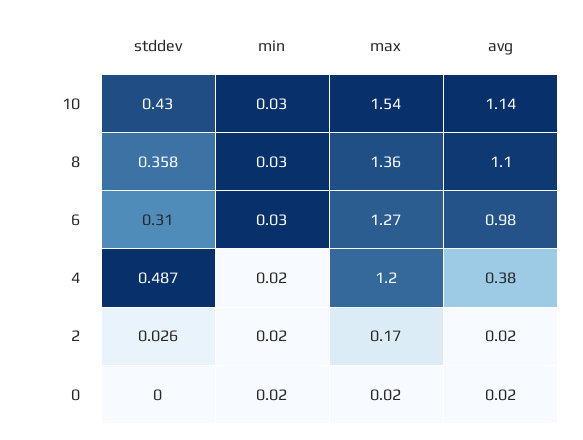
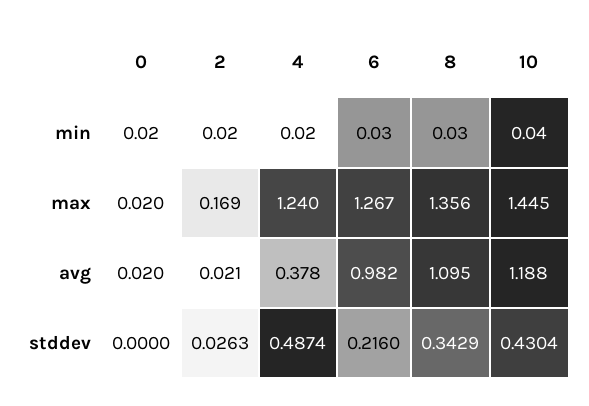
  {
    "stddev": {
      "10": 0.4304,
-     "8": 0.358,
+     "8": 0.3429,
-     "6": 0.31,
+     "6": 0.216,
      "4": 0.4874,
      "2": 0.0263,
      "0": 0
    },
    "min": {
-     "10": 0.03,
+     "10": 0.04,
      "8": 0.03,
      "6": 0.03,
      "4": 0.02,
      "2": 0.02,
      "0": 0.02
    },
    "max": {
-     "10": 1.54,
+     "10": 1.445,
      "8": 1.356,
      "6": 1.267,
-     "4": 1.2,
+     "4": 1.24,
      "2": 0.169,
      "0": 0.02
    },
    "avg": {
-     "10": 1.14,
+     "10": 1.188,
      "8": 1.095,
      "6": 0.982,
      "4": 0.378,
      "2": 0.021,
      "0": 0.02
    }
  }

